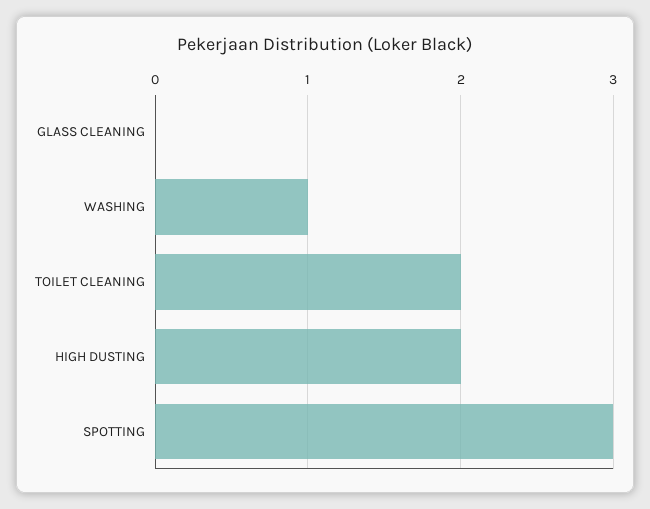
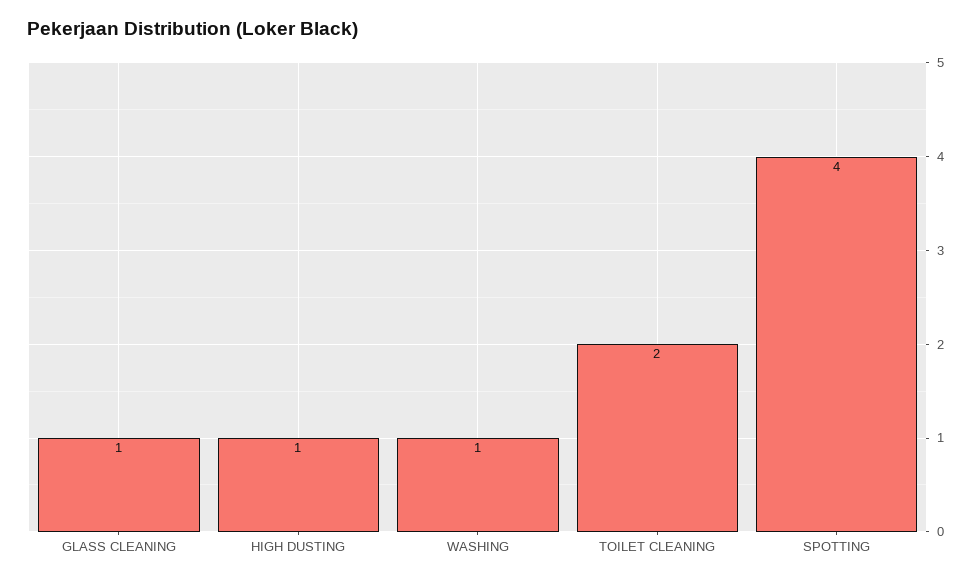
  {
-   "GLASS CLEANING": 0,
+   "GLASS CLEANING": 1,
    "WASHING": 1,
    "TOILET CLEANING": 2,
-   "HIGH DUSTING": 2,
+   "HIGH DUSTING": 1,
-   "SPOTTING": 3
+   "SPOTTING": 4
  }

